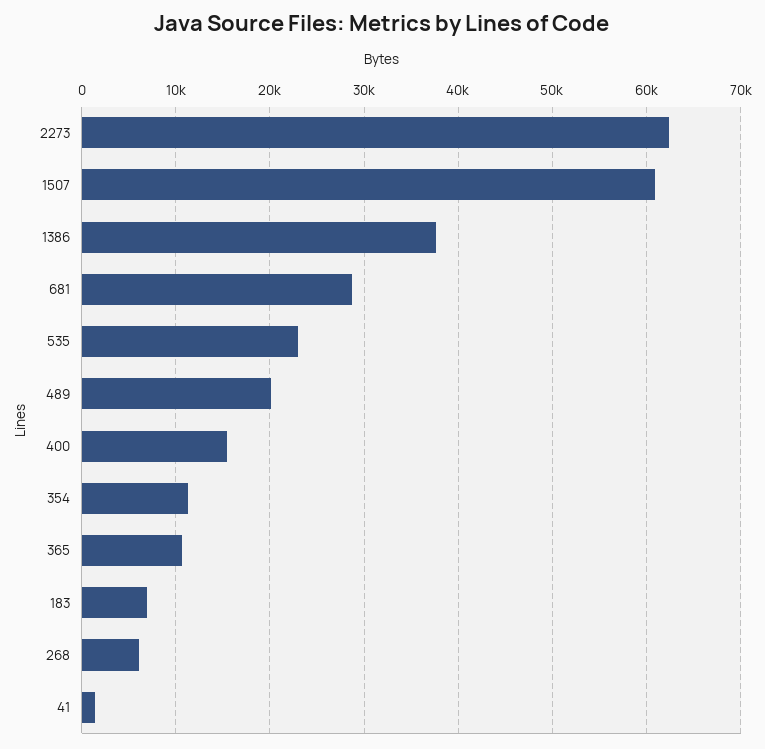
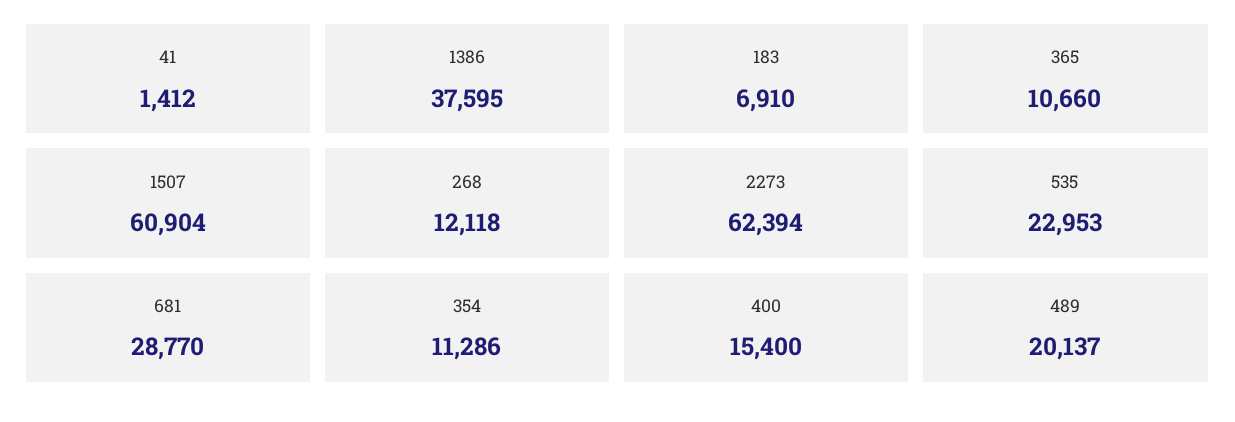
  {
    "2273": 62394,
    "1507": 60904,
    "1386": 37595,
    "681": 28770,
    "535": 22953,
    "489": 20137,
    "400": 15400,
    "354": 11286,
    "365": 10660,
    "183": 6910,
-   "268": 6000,
+   "268": 12118,
    "41": 1412
  }

